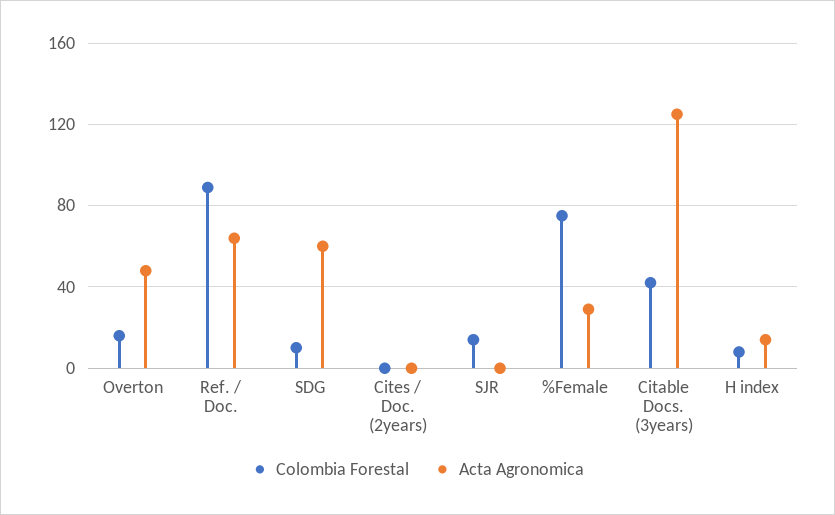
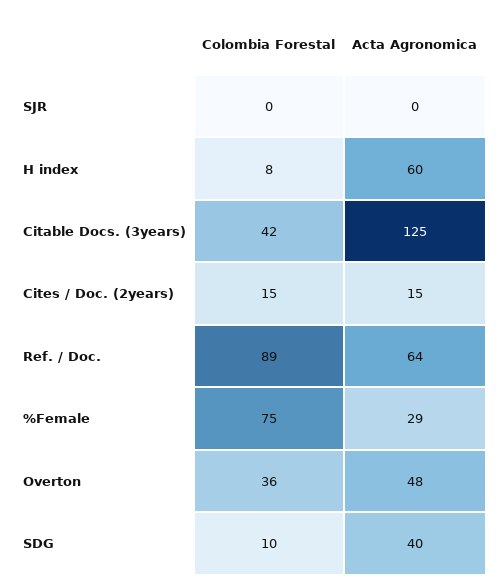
  {
    "Colombia Forestal": {
-     "Overton": 15,
+     "Overton": 36,
      "Ref. / Doc.": 89,
      "SDG": 10,
-     "Cites / Doc. (2years)": 0,
+     "Cites / Doc. (2years)": 15,
-     "SJR": 15,
+     "SJR": 0,
      "%Female": 75,
      "Citable Docs. (3years)": 42,
      "H index": 8
    },
    "Acta Agronomica": {
      "Overton": 48,
      "Ref. / Doc.": 64,
-     "SDG": 60,
+     "SDG": 40,
-     "Cites / Doc. (2years)": 0,
+     "Cites / Doc. (2years)": 15,
      "SJR": 0,
      "%Female": 29,
      "Citable Docs. (3years)": 125,
-     "H index": 15
+     "H index": 60
    }
  }

